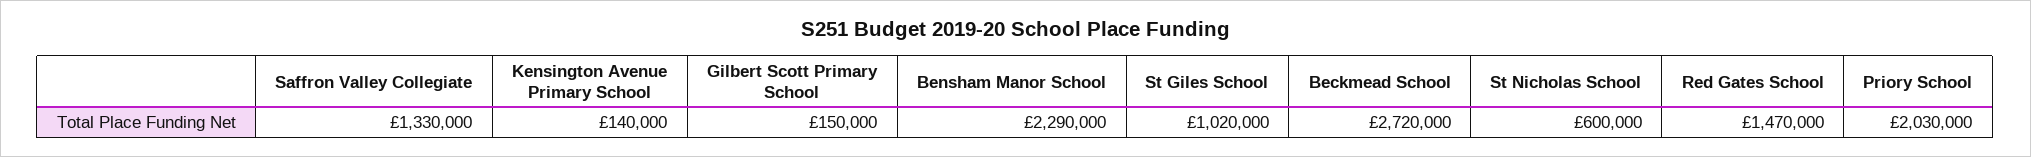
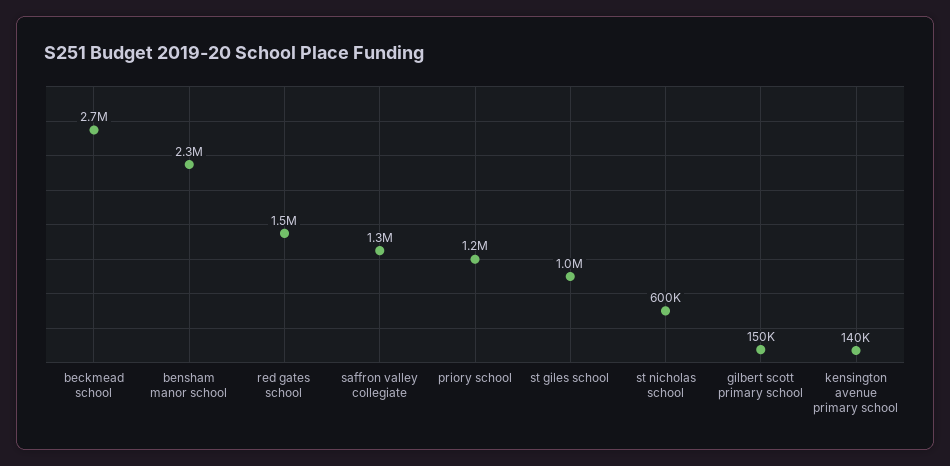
  {
    "Saffron Valley Collegiate": 1330000,
    "Kensington Avenue Primary School": 140000,
    "Gilbert Scott Primary School": 150000,
    "Bensham Manor School": 2290000,
    "St Giles School": 1020000,
    "Beckmead School": 2720000,
    "St Nicholas School": 600000,
    "Red Gates School": 1470000,
-   "Priory School": 2030000
+   "Priory School": 1200000
  }

